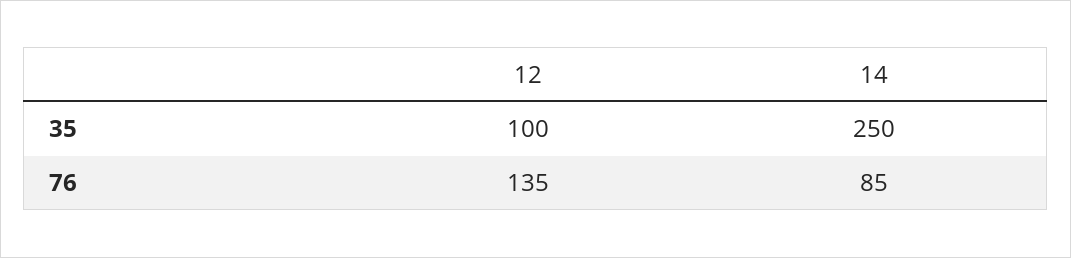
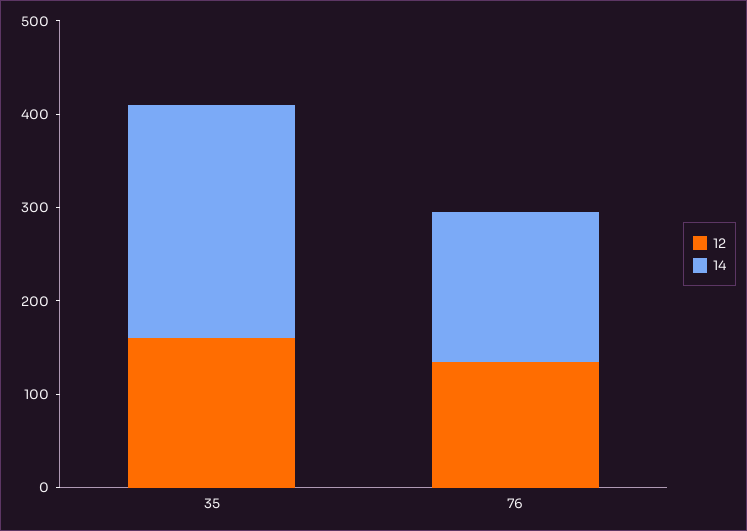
  {
    "12": {
-     "35": 100,
+     "35": 160,
      "76": 135
    },
    "14": {
      "35": 250,
-     "76": 85
+     "76": 160
    }
  }

